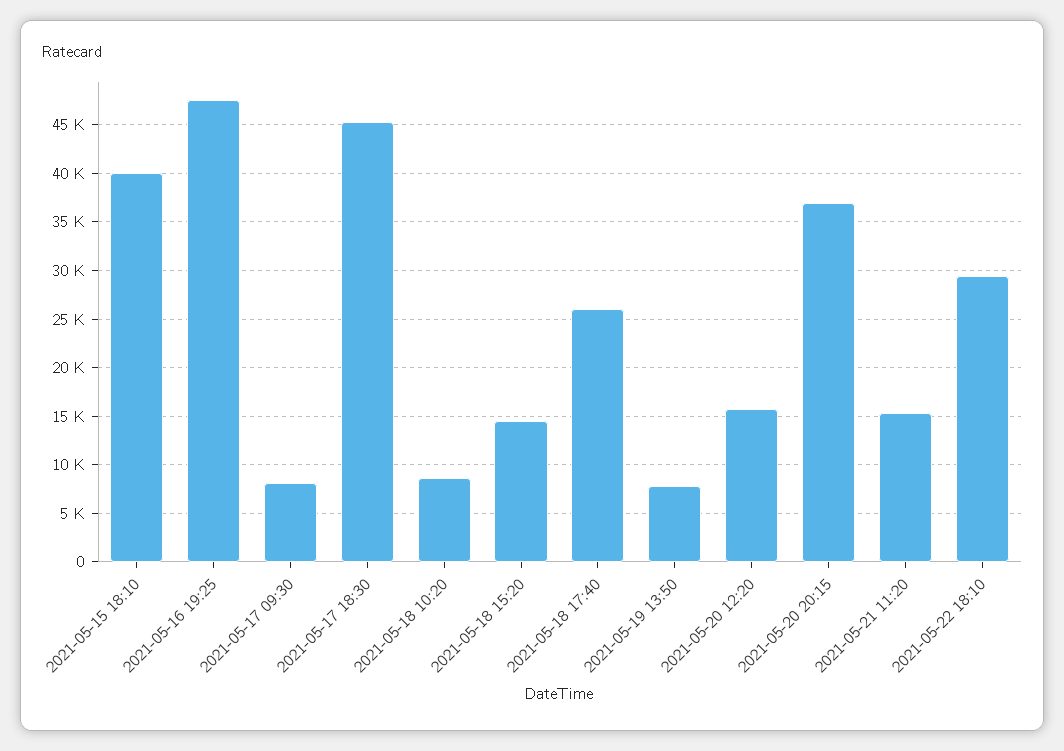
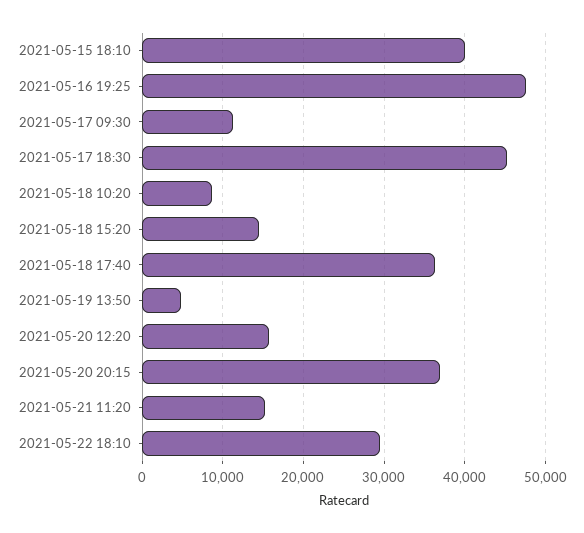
  {
    "2021-05-15 18:10": 40000,
    "2021-05-16 19:25": 48000,
-   "2021-05-17 09:30": 8000,
+   "2021-05-17 09:30": 11000,
    "2021-05-17 18:30": 45000,
    "2021-05-18 10:20": 9000,
    "2021-05-18 15:20": 14000,
-   "2021-05-18 17:40": 26000,
+   "2021-05-18 17:40": 36000,
-   "2021-05-19 13:50": 8000,
+   "2021-05-19 13:50": 5000,
    "2021-05-20 12:20": 16000,
    "2021-05-20 20:15": 37000,
    "2021-05-21 11:20": 15000,
    "2021-05-22 18:10": 29000
  }

